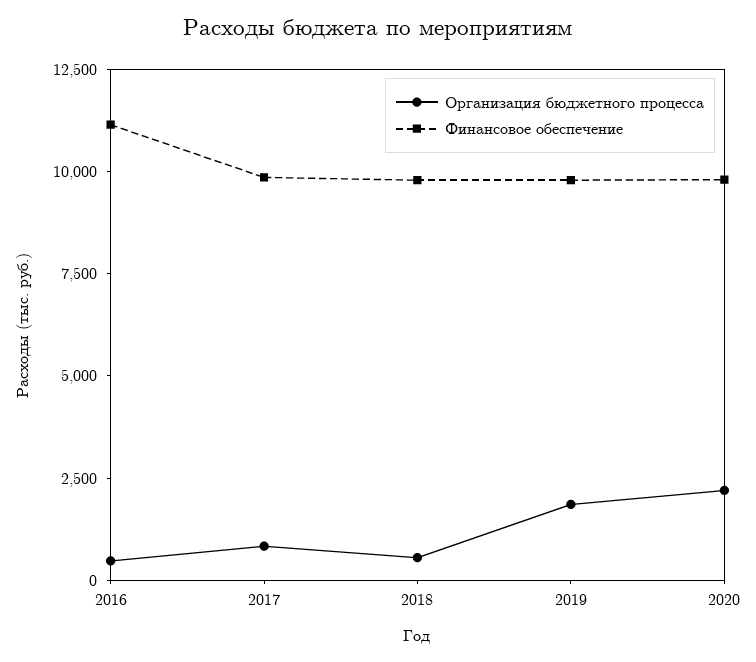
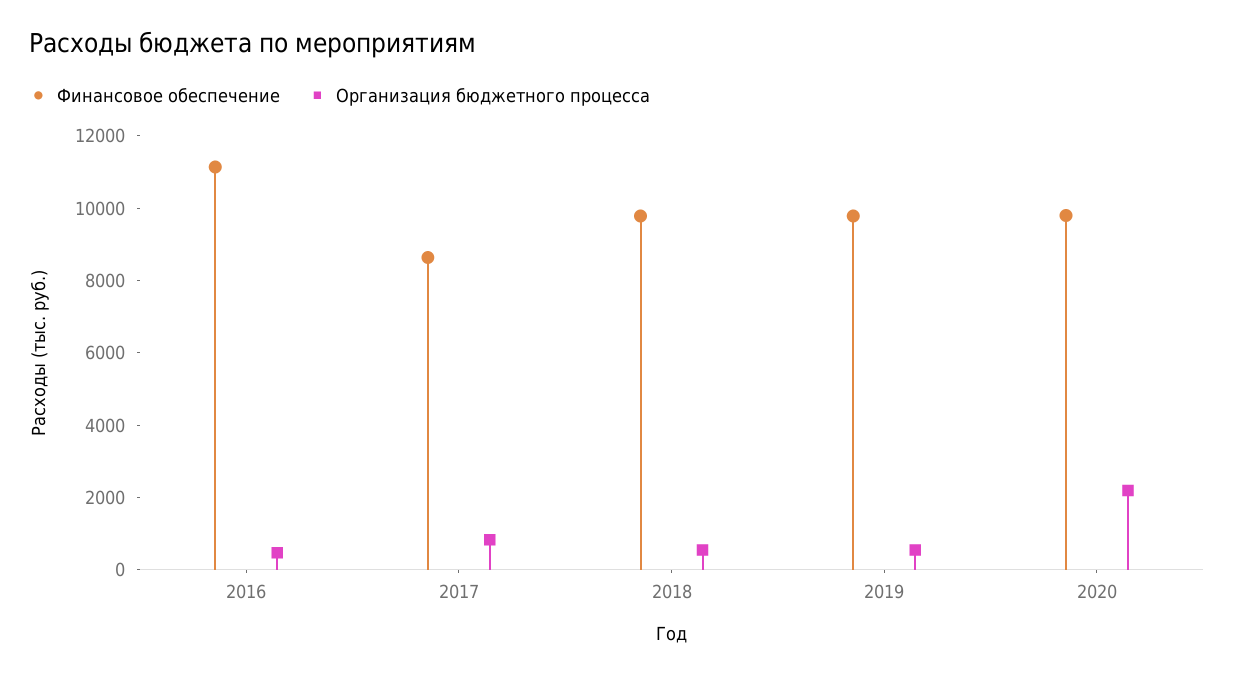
  {
    "Организация бюджетного процесса": {
      "2016": 500,
      "2017": 1000,
      "2018": 500,
-     "2019": 2000,
+     "2019": 500,
      "2020": 2000
    },
    "Финансовое обеспечение": {
      "2016": 11000,
-     "2017": 10000,
+     "2017": 8500,
      "2018": 10000,
      "2019": 10000,
      "2020": 10000
    }
  }

